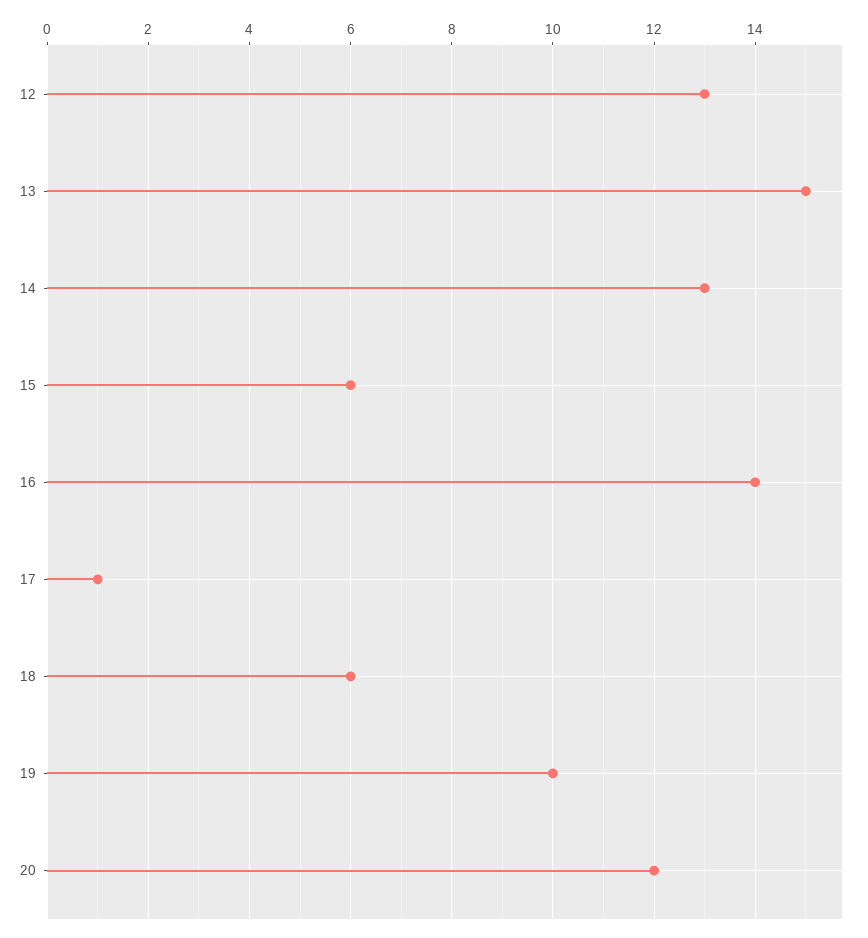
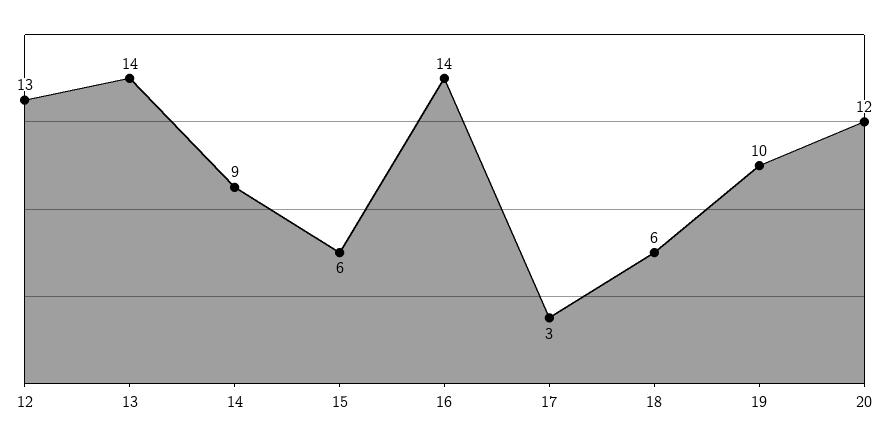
  {
    "12": 13,
-   "13": 15,
+   "13": 14,
-   "14": 13,
+   "14": 9,
    "15": 6,
    "16": 14,
-   "17": 1,
+   "17": 3,
    "18": 6,
    "19": 10,
    "20": 12
  }

